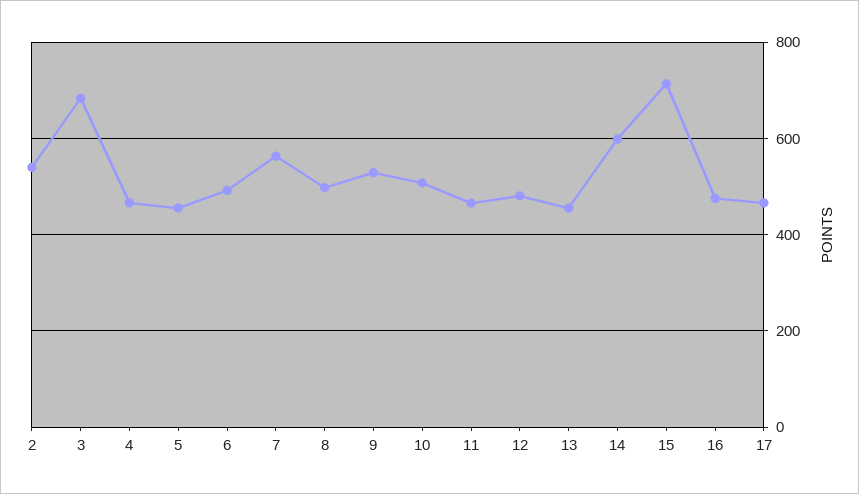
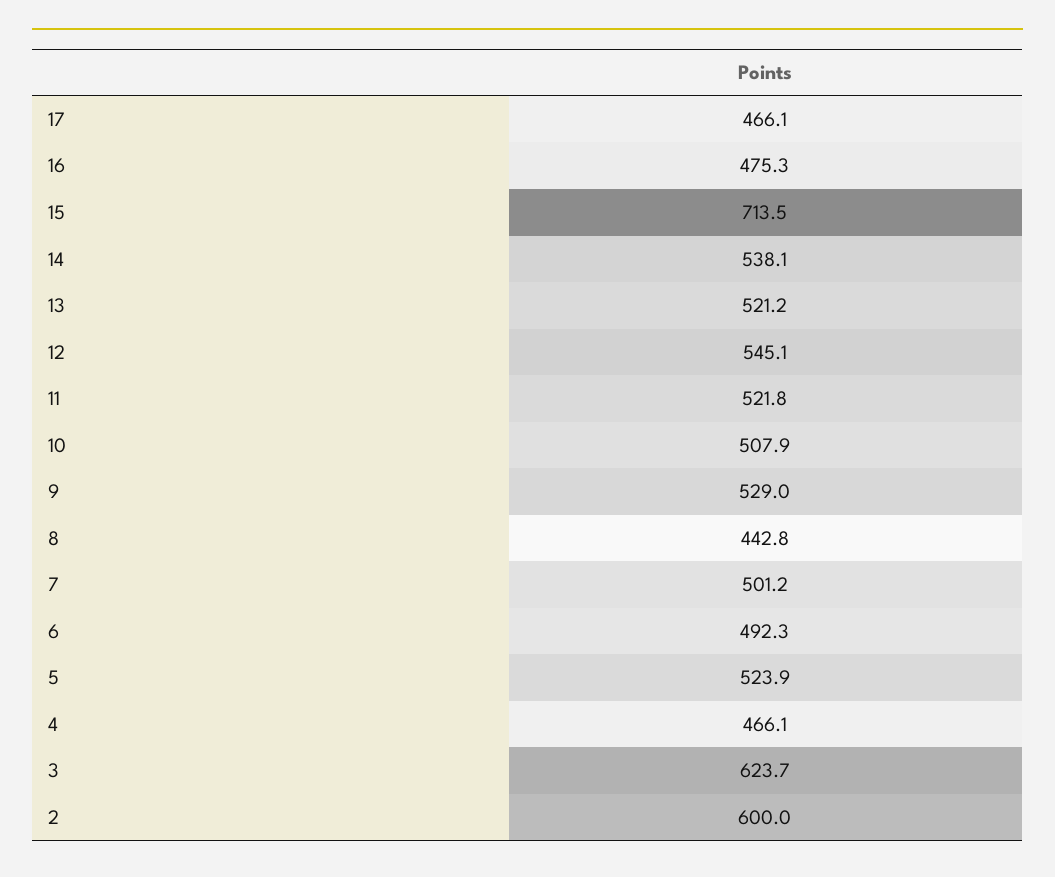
  {
-   "2": 540,
+   "2": 600,
-   "3": 680,
+   "3": 623.7,
    "4": 466.1,
-   "5": 460,
+   "5": 523.9,
    "6": 492.3,
-   "7": 560,
+   "7": 501.2,
-   "8": 500,
+   "8": 442.8,
    "9": 529,
    "10": 507.9,
-   "11": 460,
+   "11": 521.8,
-   "12": 480,
+   "12": 545.1,
-   "13": 460,
+   "13": 521.2,
-   "14": 600,
+   "14": 538.1,
    "15": 713.5,
    "16": 475.3,
    "17": 466.1
  }

